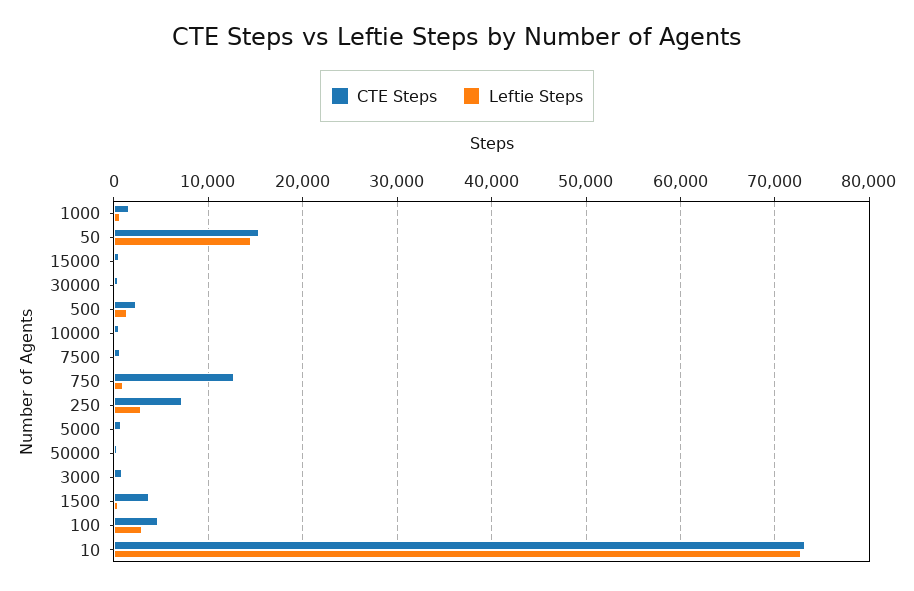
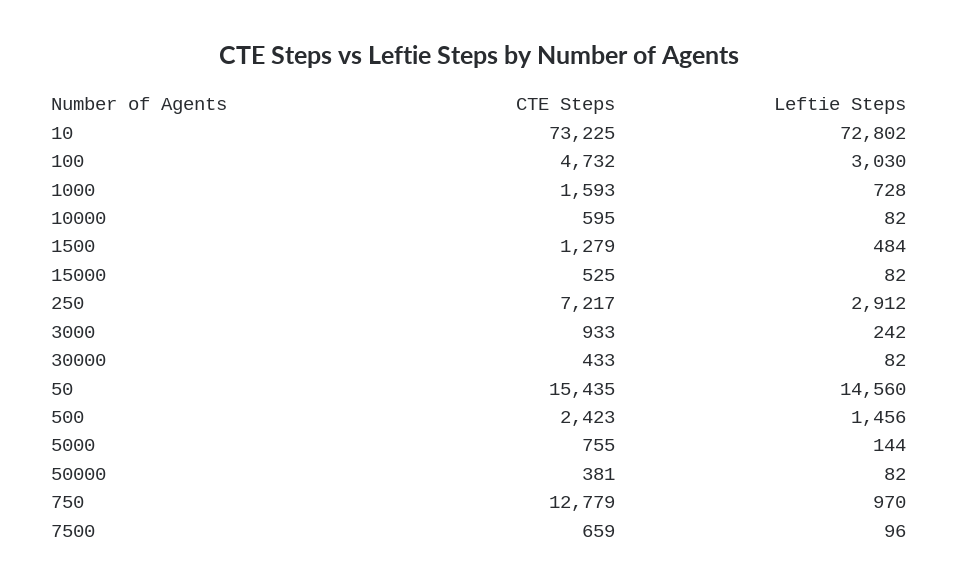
  {
    "CTE Steps": {
      "1000": 1593,
      "50": 15435,
      "15000": 525,
      "30000": 433,
      "500": 2423,
      "10000": 595,
      "7500": 659,
      "750": 12779,
      "250": 7217,
      "5000": 755,
      "50000": 381,
      "3000": 933,
-     "1500": 4000,
+     "1500": 1279,
      "100": 4732,
      "10": 73225
    },
    "Leftie Steps": {
      "1000": 728,
      "50": 14560,
      "15000": 82,
      "30000": 82,
      "500": 1456,
      "10000": 82,
      "7500": 96,
      "750": 970,
      "250": 2912,
      "5000": 144,
      "50000": 82,
      "3000": 242,
      "1500": 484,
      "100": 3030,
      "10": 72802
    }
  }

